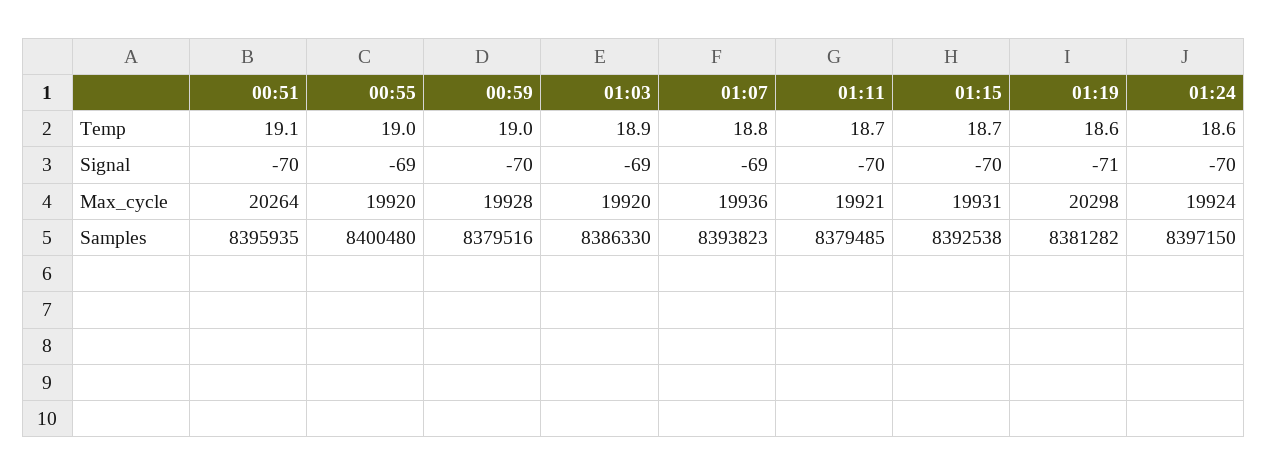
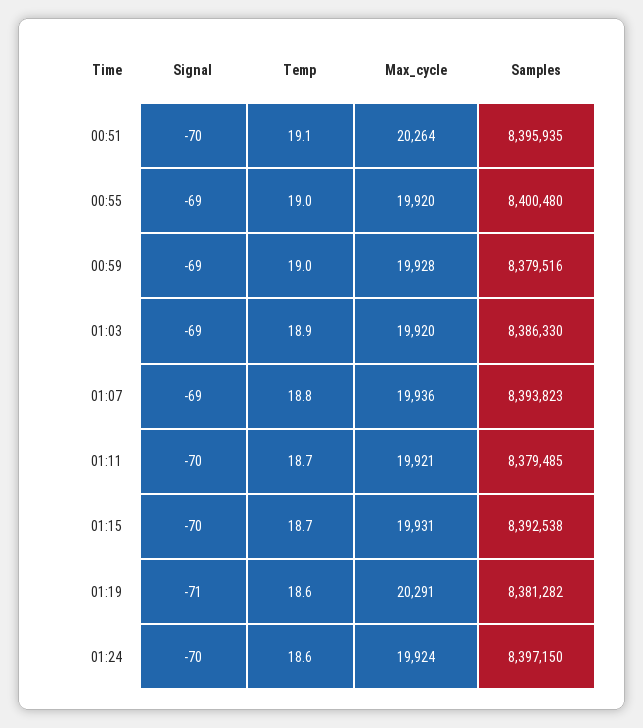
  {
    "00:51": {
      "Temp": 19.1,
      "Signal": -70,
      "Max_cycle": 20264,
      "Samples": 8395935
    },
    "00:55": {
      "Temp": 19,
      "Signal": -69,
      "Max_cycle": 19920,
      "Samples": 8400480
    },
    "00:59": {
      "Temp": 19,
-     "Signal": -70,
+     "Signal": -69,
      "Max_cycle": 19928,
      "Samples": 8379516
    },
    "01:03": {
      "Temp": 18.9,
      "Signal": -69,
      "Max_cycle": 19920,
      "Samples": 8386330
    },
    "01:07": {
      "Temp": 18.8,
      "Signal": -69,
      "Max_cycle": 19936,
      "Samples": 8393823
    },
    "01:11": {
      "Temp": 18.7,
      "Signal": -70,
      "Max_cycle": 19921,
      "Samples": 8379485
    },
    "01:15": {
      "Temp": 18.7,
      "Signal": -70,
      "Max_cycle": 19931,
      "Samples": 8392538
    },
    "01:19": {
      "Temp": 18.6,
      "Signal": -71,
-     "Max_cycle": 20298,
+     "Max_cycle": 20291,
      "Samples": 8381282
    },
    "01:24": {
      "Temp": 18.6,
      "Signal": -70,
      "Max_cycle": 19924,
      "Samples": 8397150
    }
  }

